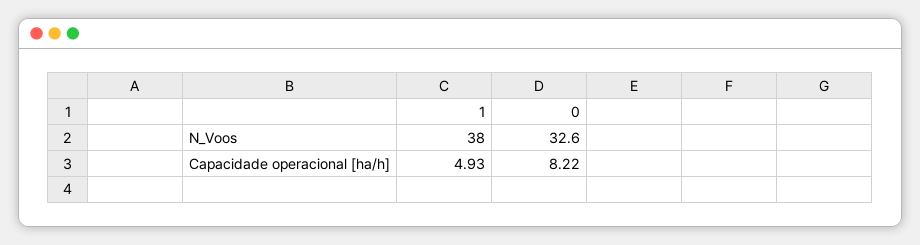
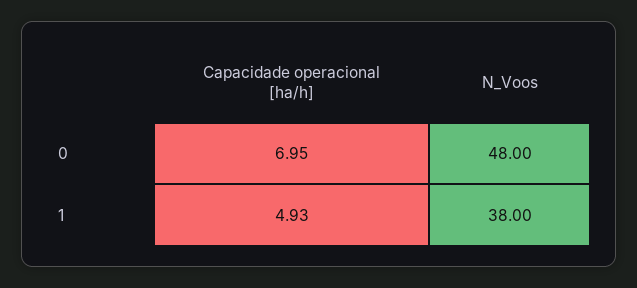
  {
    "1": {
      "N_Voos": 38,
      "Capacidade operacional [ha/h]": 4.93
    },
    "0": {
-     "N_Voos": 32.6,
+     "N_Voos": 48,
-     "Capacidade operacional [ha/h]": 8.22
+     "Capacidade operacional [ha/h]": 6.95
    }
  }

